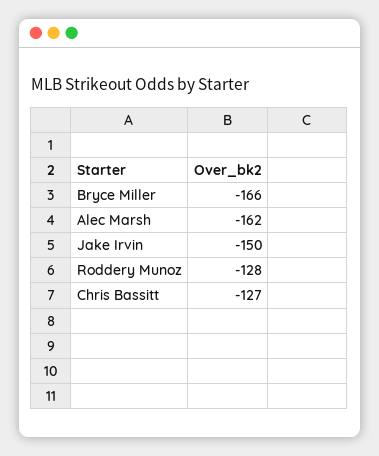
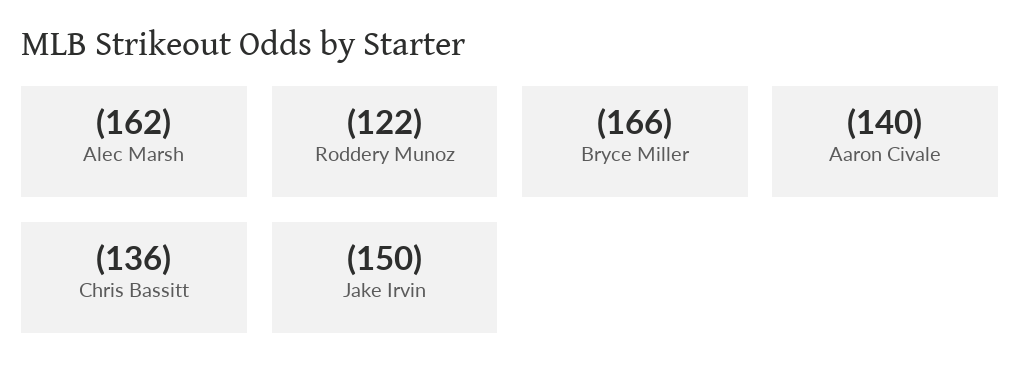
  {
    "Bryce Miller": -166,
    "Alec Marsh": -162,
    "Jake Irvin": -150,
-   "Roddery Munoz": -128,
+   "Roddery Munoz": -122,
-   "Chris Bassitt": -127
+   "Chris Bassitt": -136,
+   "Aaron Civale": -140
  }

